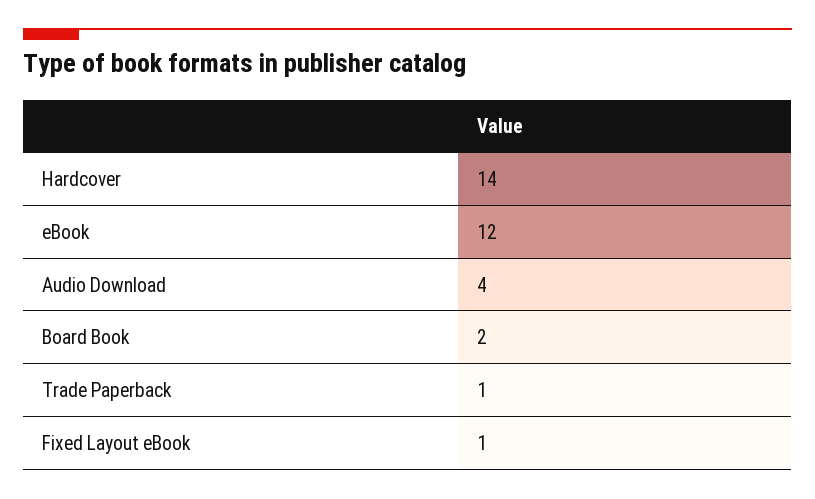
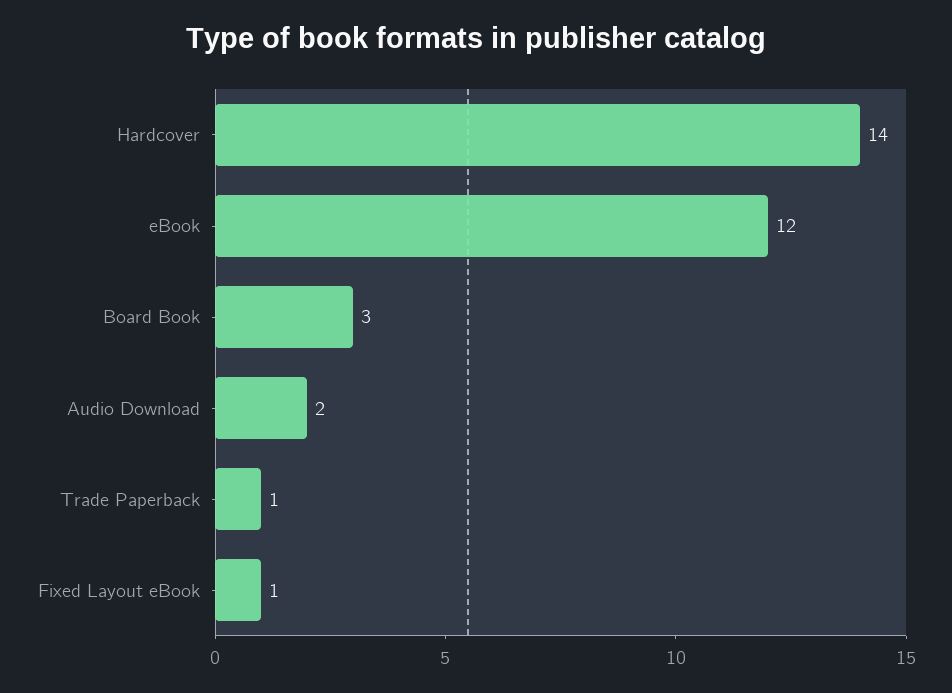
  {
    "Hardcover": 14,
    "eBook": 12,
-   "Audio Download": 4,
+   "Audio Download": 2,
-   "Board Book": 2,
+   "Board Book": 3,
    "Trade Paperback": 1,
    "Fixed Layout eBook": 1
  }

